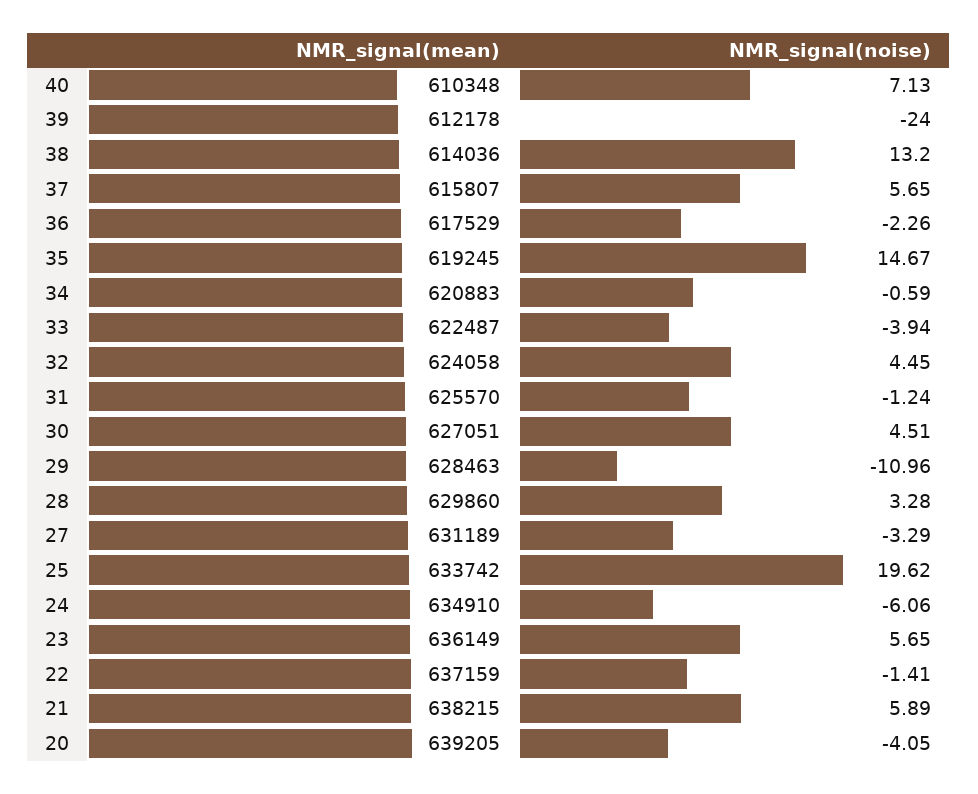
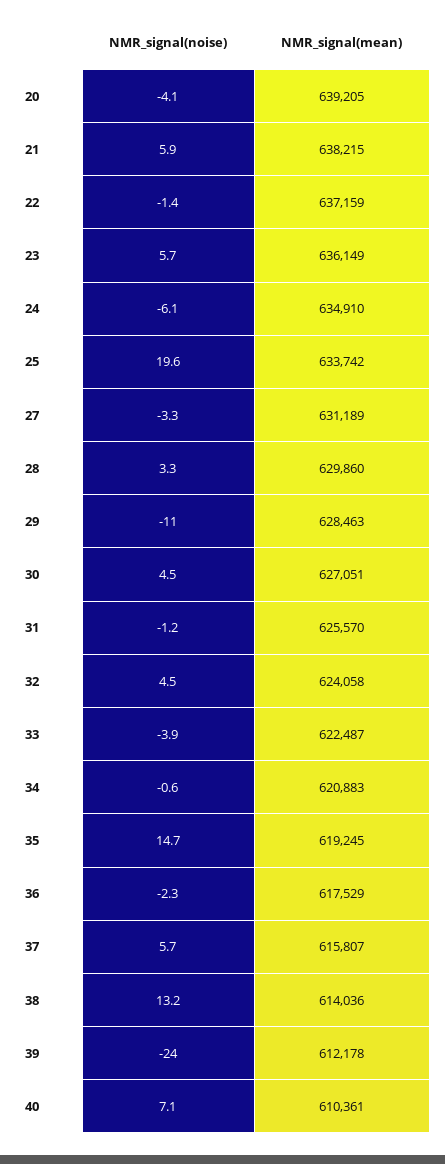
  {
    "NMR_signal(mean)": {
-     "40": 610348,
+     "40": 610361,
      "39": 612178,
      "38": 614036,
      "37": 615807,
      "36": 617529,
      "35": 619245,
      "34": 620883,
      "33": 622487,
      "32": 624058,
      "31": 625570,
      "30": 627051,
      "29": 628463,
      "28": 629860,
      "27": 631189,
      "25": 633742,
      "24": 634910,
      "23": 636149,
      "22": 637159,
      "21": 638215,
      "20": 639205
    },
    "NMR_signal(noise)": {
      "40": 7.13,
      "39": -24,
      "38": 13.2,
      "37": 5.65,
      "36": -2.26,
      "35": 14.67,
      "34": -0.59,
      "33": -3.94,
      "32": 4.45,
      "31": -1.24,
      "30": 4.51,
      "29": -10.96,
      "28": 3.28,
      "27": -3.29,
      "25": 19.62,
      "24": -6.06,
      "23": 5.65,
      "22": -1.41,
      "21": 5.89,
      "20": -4.05
    }
  }

